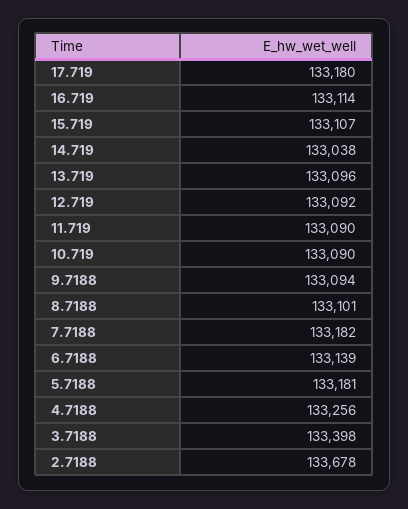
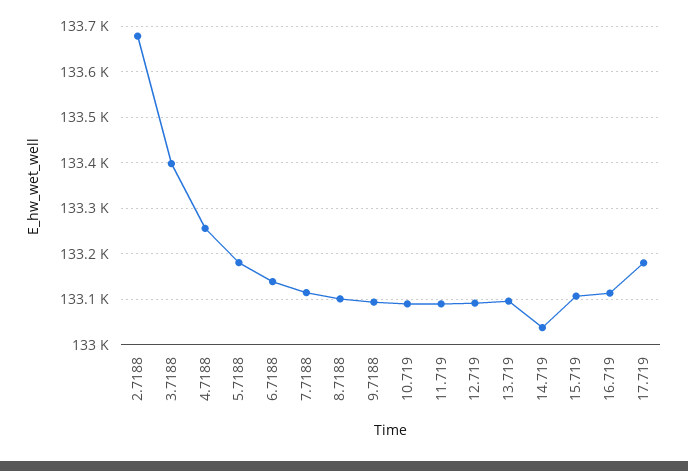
  {
    "17.719": 133180,
    "16.719": 133114,
    "15.719": 133107,
    "14.719": 133038,
    "13.719": 133096,
    "12.719": 133092,
    "11.719": 133090,
    "10.719": 133090,
    "9.7188": 133094,
    "8.7188": 133101,
-   "7.7188": 133182,
+   "7.7188": 133120,
    "6.7188": 133139,
    "5.7188": 133181,
    "4.7188": 133256,
    "3.7188": 133398,
    "2.7188": 133678
  }

